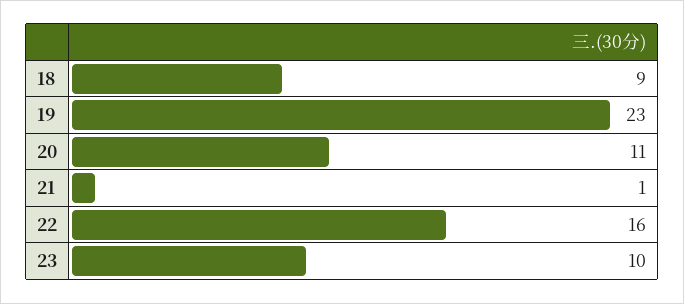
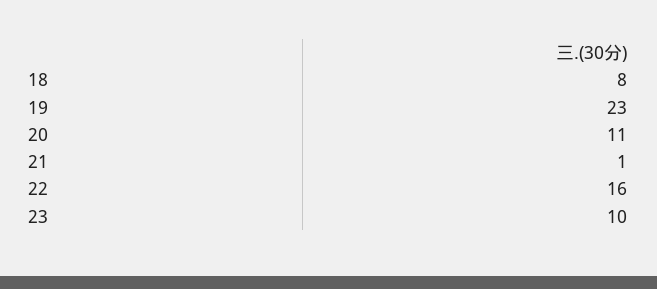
  {
-   "18": 9,
+   "18": 8,
    "19": 23,
    "20": 11,
    "21": 1,
    "22": 16,
    "23": 10
  }

